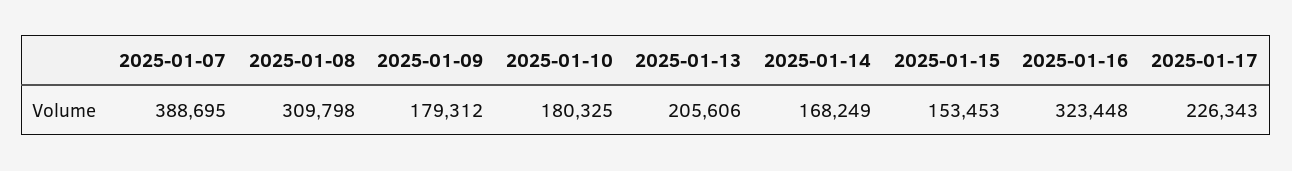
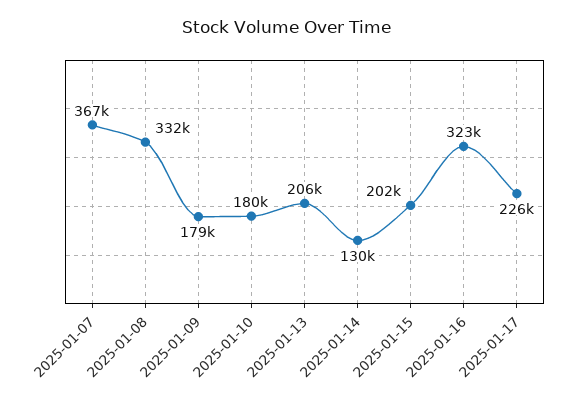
  {
-   "2025-01-07": 388695,
+   "2025-01-07": 367000,
-   "2025-01-08": 309798,
+   "2025-01-08": 332000,
    "2025-01-09": 179312,
    "2025-01-10": 180325,
    "2025-01-13": 205606,
-   "2025-01-14": 168249,
+   "2025-01-14": 130000,
-   "2025-01-15": 153453,
+   "2025-01-15": 202000,
    "2025-01-16": 323448,
    "2025-01-17": 226343
  }

